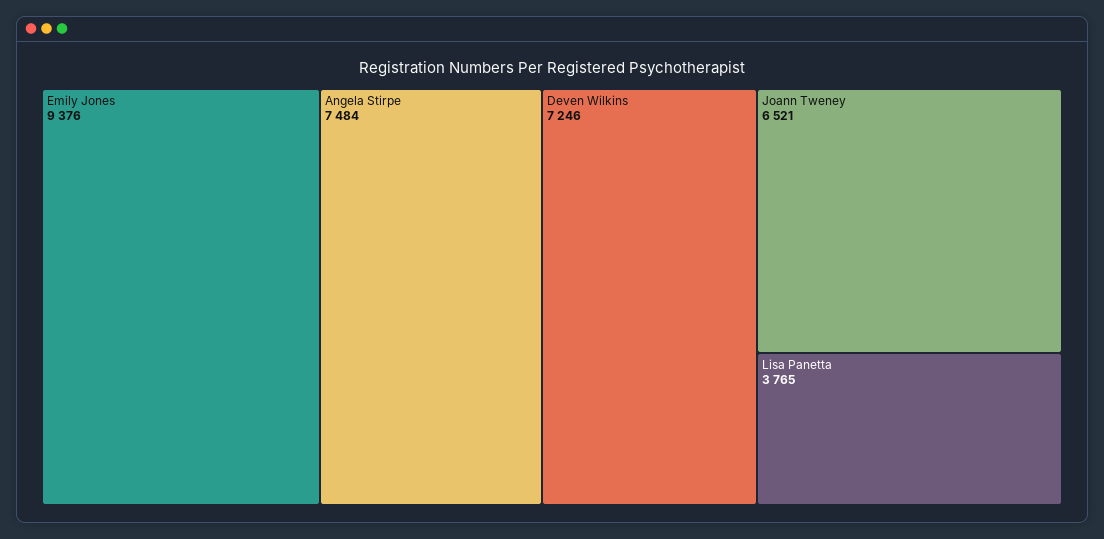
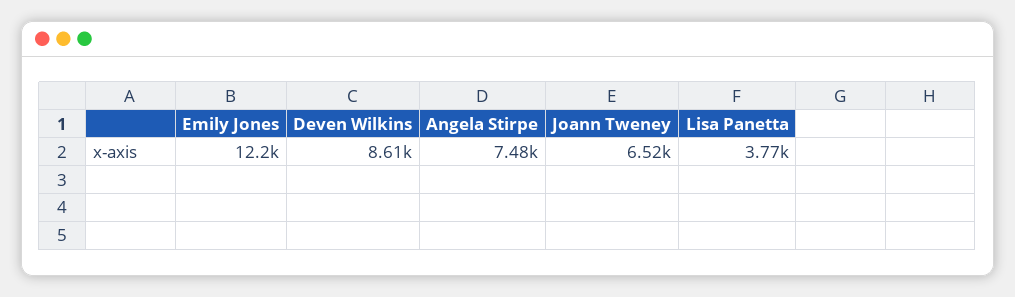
  {
-   "Emily Jones": 9376,
+   "Emily Jones": 12200,
    "Angela Stirpe": 7484,
-   "Deven Wilkins": 7246,
+   "Deven Wilkins": 8610,
    "Joann Tweney": 6521,
    "Lisa Panetta": 3765
  }

